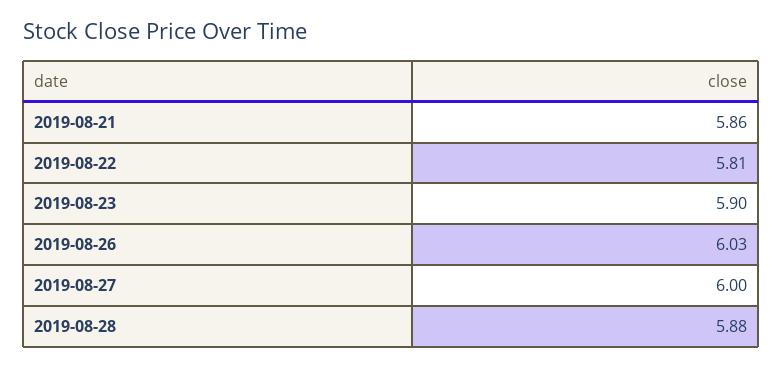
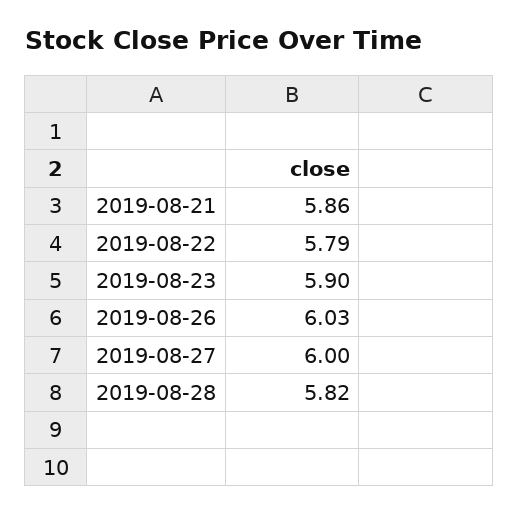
  {
    "2019-08-21": 5.86,
-   "2019-08-22": 5.81,
+   "2019-08-22": 5.79,
    "2019-08-23": 5.9,
    "2019-08-26": 6.03,
    "2019-08-27": 6,
-   "2019-08-28": 5.88
+   "2019-08-28": 5.82
  }

